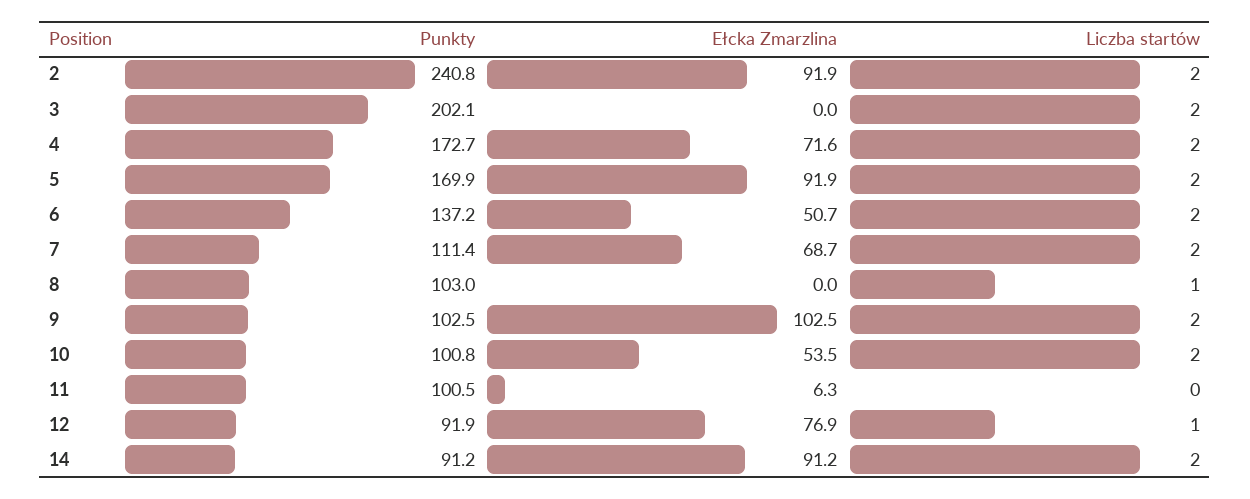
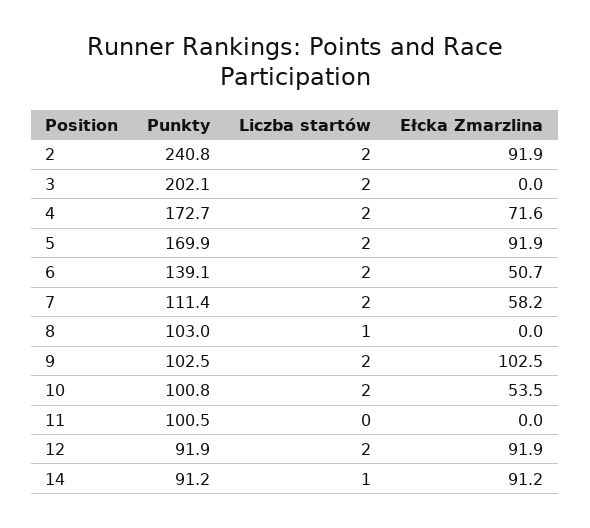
  {
    "Punkty": {
      "2": 240.8,
      "3": 202.1,
      "4": 172.7,
      "5": 169.9,
-     "6": 137.2,
+     "6": 139.1,
      "7": 111.4,
      "8": 103,
      "9": 102.5,
      "10": 100.8,
      "11": 100.5,
      "12": 91.9,
      "14": 91.2
    },
    "Ełcka Zmarzlina": {
      "2": 91.9,
      "3": 0,
      "4": 71.6,
      "5": 91.9,
      "6": 50.7,
-     "7": 68.7,
+     "7": 58.2,
      "8": 0,
      "9": 102.5,
      "10": 53.5,
-     "11": 6.3,
+     "11": 0,
-     "12": 76.9,
+     "12": 91.9,
      "14": 91.2
    },
    "Liczba startów": {
      "2": 2,
      "3": 2,
      "4": 2,
      "5": 2,
      "6": 2,
      "7": 2,
      "8": 1,
      "9": 2,
      "10": 2,
      "11": 0,
-     "12": 1,
+     "12": 2,
-     "14": 2
+     "14": 1
    }
  }

